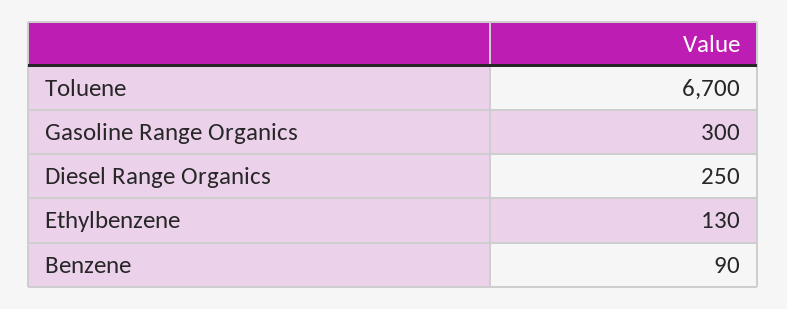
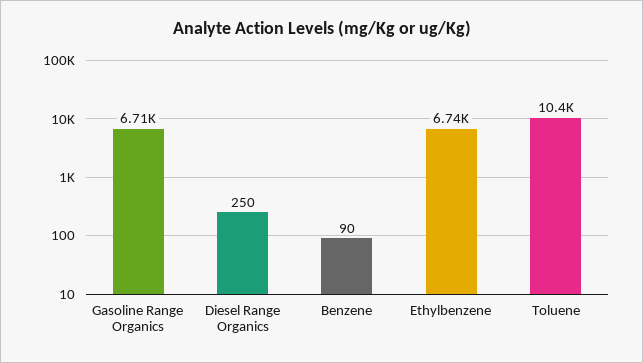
  {
-   "Toluene": 6700,
+   "Toluene": 10400,
-   "Gasoline Range Organics": 300,
+   "Gasoline Range Organics": 6710,
    "Diesel Range Organics": 250,
-   "Ethylbenzene": 130,
+   "Ethylbenzene": 6740,
    "Benzene": 90
  }

